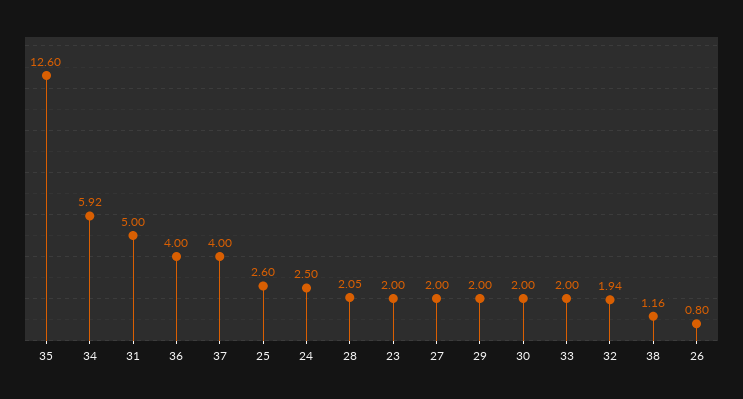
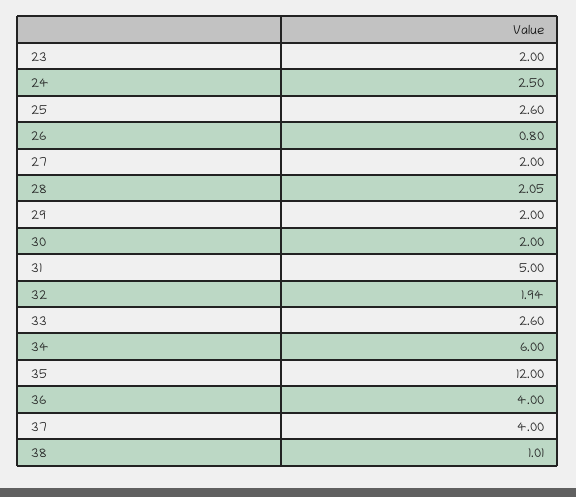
  {
-   "35": 12.6,
+   "35": 12,
-   "34": 5.92,
+   "34": 6,
    "31": 5,
    "36": 4,
    "37": 4,
    "25": 2.6,
    "24": 2.5,
    "28": 2.05,
    "23": 2,
    "27": 2,
    "29": 2,
    "30": 2,
-   "33": 2,
+   "33": 2.6,
    "32": 1.94,
-   "38": 1.16,
+   "38": 1.01,
    "26": 0.8
  }

